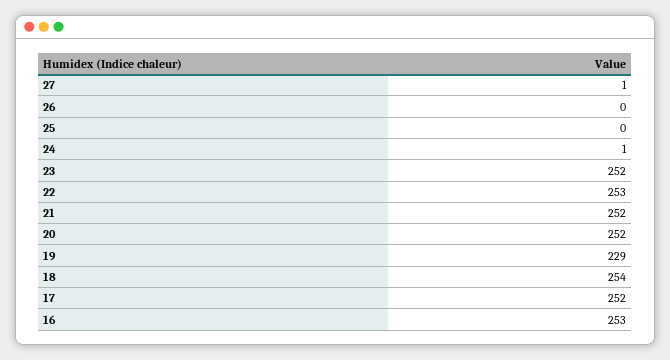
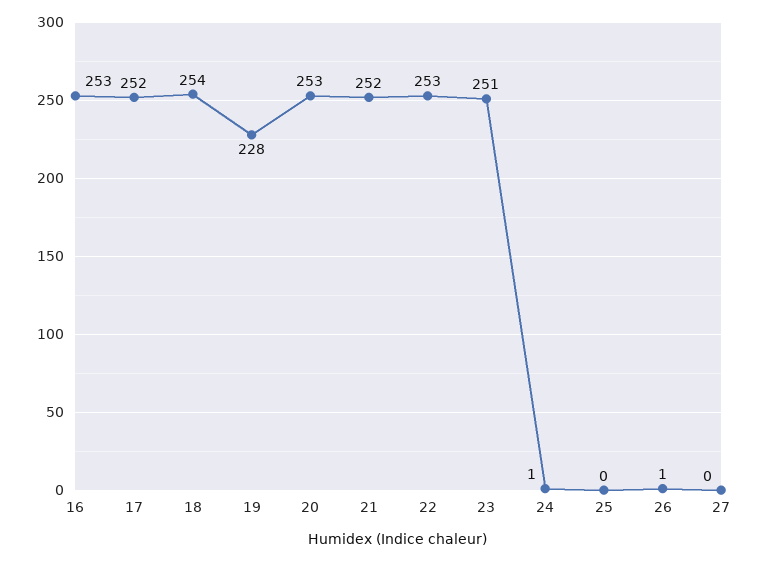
  {
-   "27": 1,
+   "27": 0,
-   "26": 0,
+   "26": 1,
    "25": 0,
    "24": 1,
-   "23": 252,
+   "23": 251,
    "22": 253,
    "21": 252,
-   "20": 252,
+   "20": 253,
-   "19": 229,
+   "19": 228,
    "18": 254,
    "17": 252,
    "16": 253
  }

